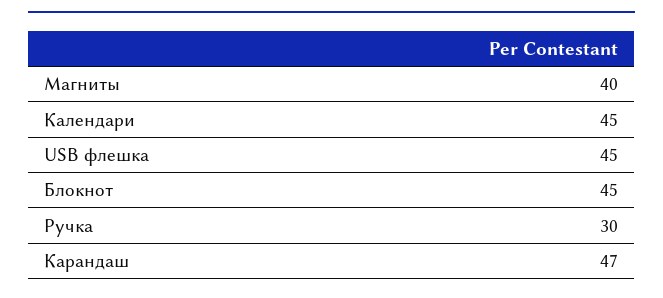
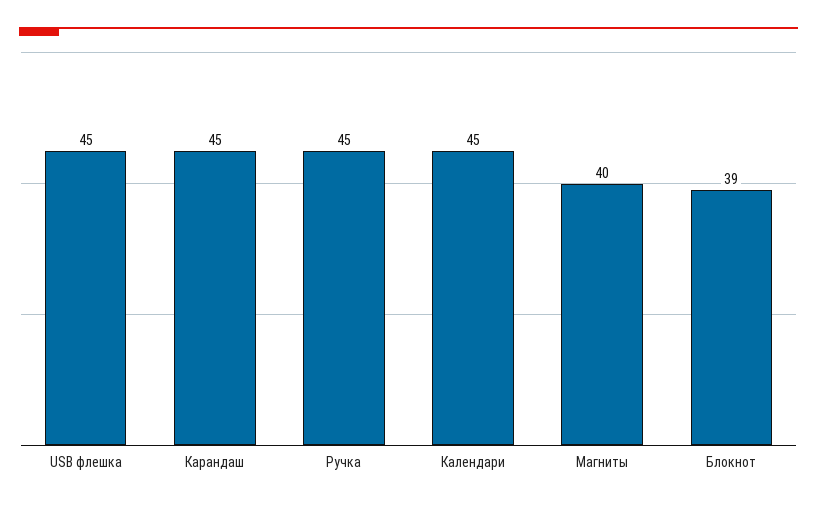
  {
    "Магниты": 40,
    "Календари": 45,
    "USB флешка": 45,
-   "Блокнот": 45,
+   "Блокнот": 39,
-   "Ручка": 30,
+   "Ручка": 45,
-   "Карандаш": 47
+   "Карандаш": 45
  }

